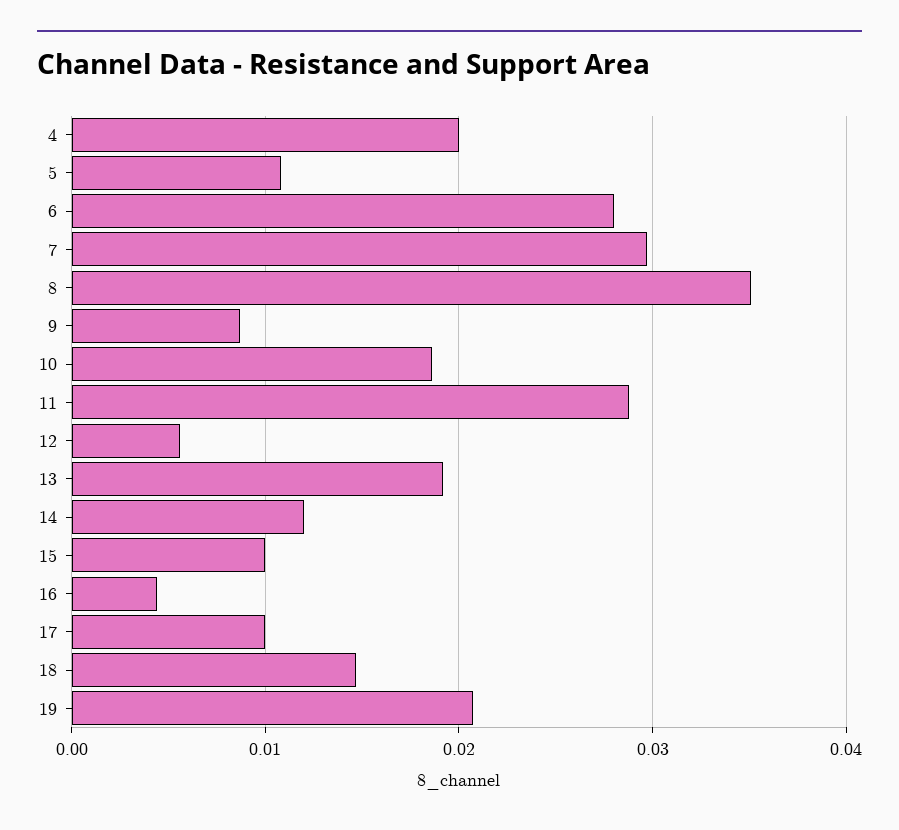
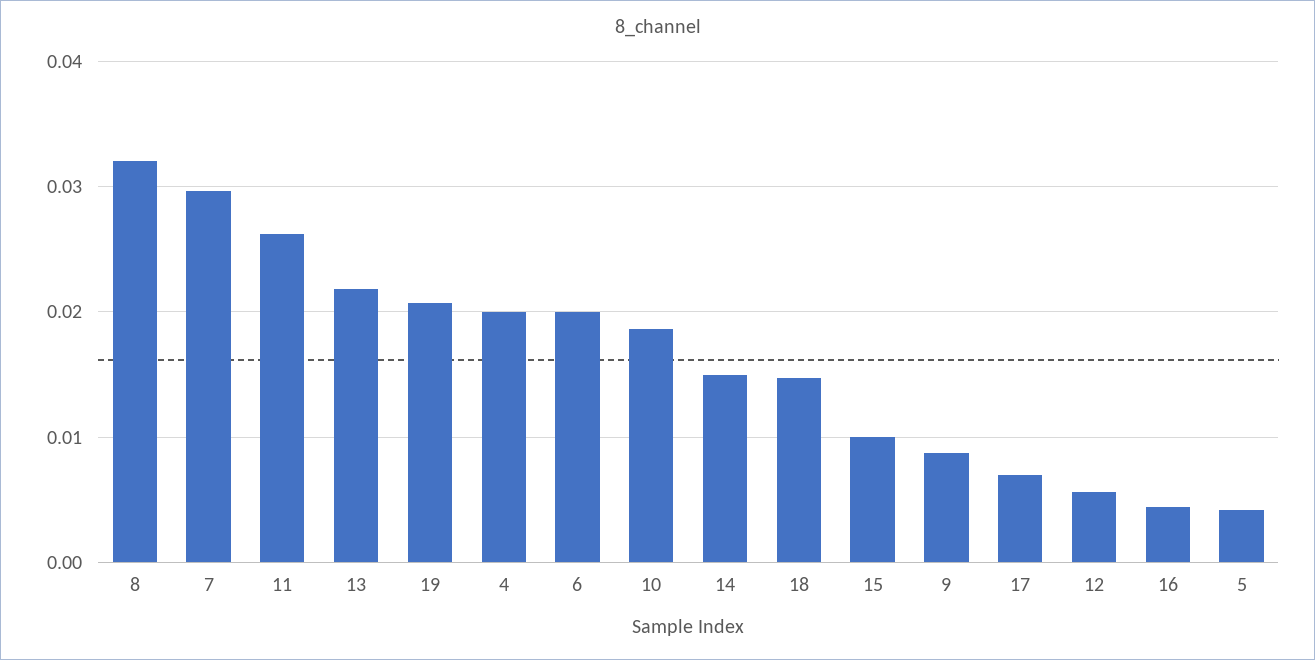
  {
    "4": 0.02,
-   "5": 0.011,
+   "5": 0.004,
-   "6": 0.028,
+   "6": 0.02,
    "7": 0.03,
-   "8": 0.035,
+   "8": 0.032,
    "9": 0.009,
    "10": 0.019,
-   "11": 0.029,
+   "11": 0.026,
    "12": 0.006,
-   "13": 0.019,
+   "13": 0.022,
-   "14": 0.012,
+   "14": 0.015,
    "15": 0.01,
    "16": 0.004,
-   "17": 0.01,
+   "17": 0.007,
    "18": 0.015,
    "19": 0.021
  }

